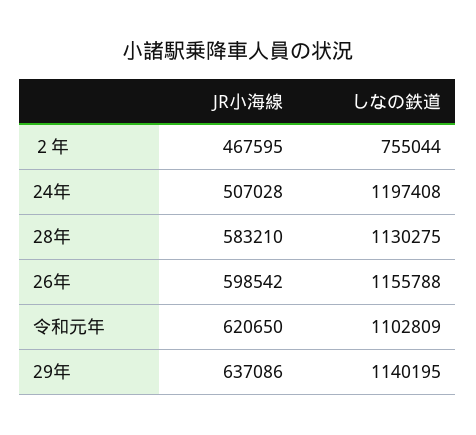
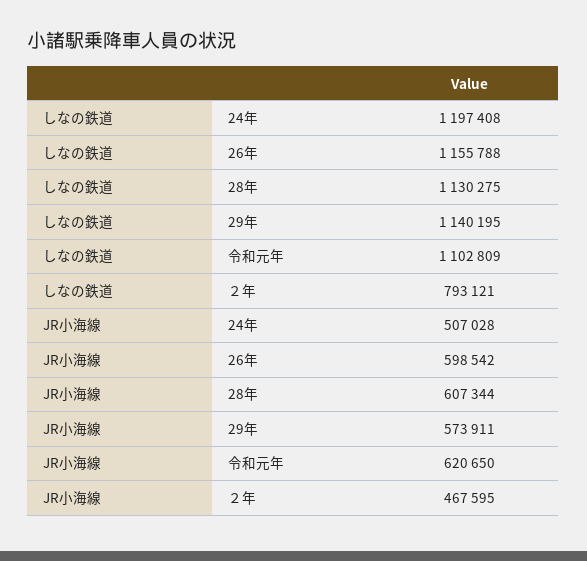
  {
    "JR小海線": {
      "２年": 467595,
      "24年": 507028,
-     "28年": 583210,
+     "28年": 607344,
      "26年": 598542,
      "令和元年": 620650,
-     "29年": 637086
+     "29年": 573911
    },
    "しなの鉄道": {
-     "２年": 755044,
+     "２年": 793121,
      "24年": 1197408,
      "28年": 1130275,
      "26年": 1155788,
      "令和元年": 1102809,
      "29年": 1140195
    }
  }

